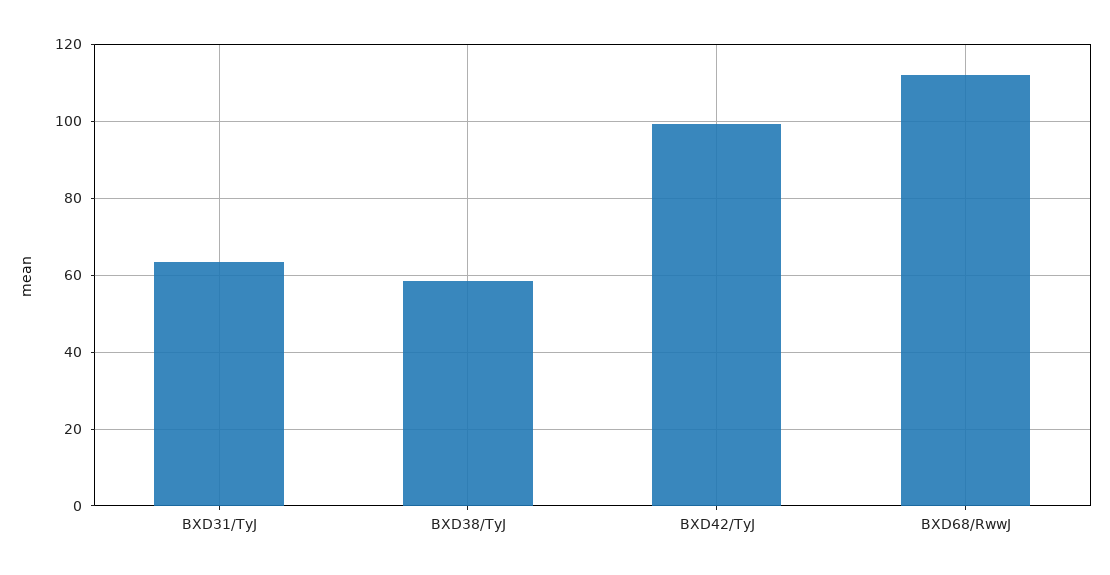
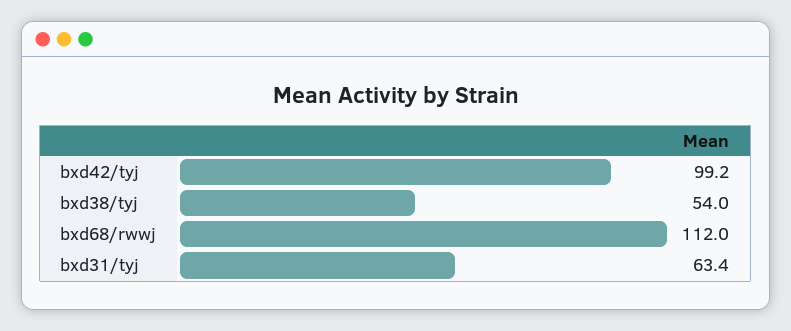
  {
    "BXD31/TyJ": 63.4,
-   "BXD38/TyJ": 58,
+   "BXD38/TyJ": 54,
    "BXD42/TyJ": 99.2,
    "BXD68/RwwJ": 112
  }

